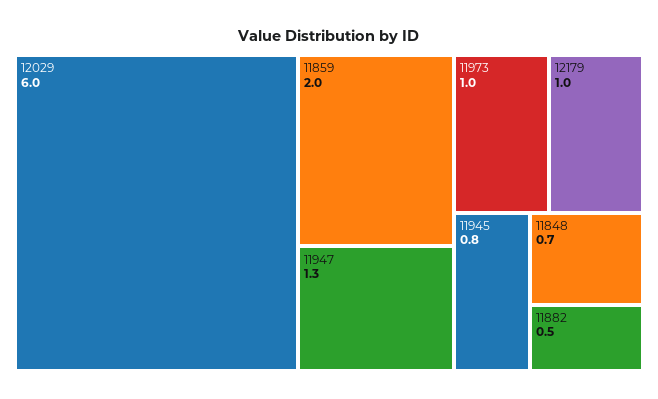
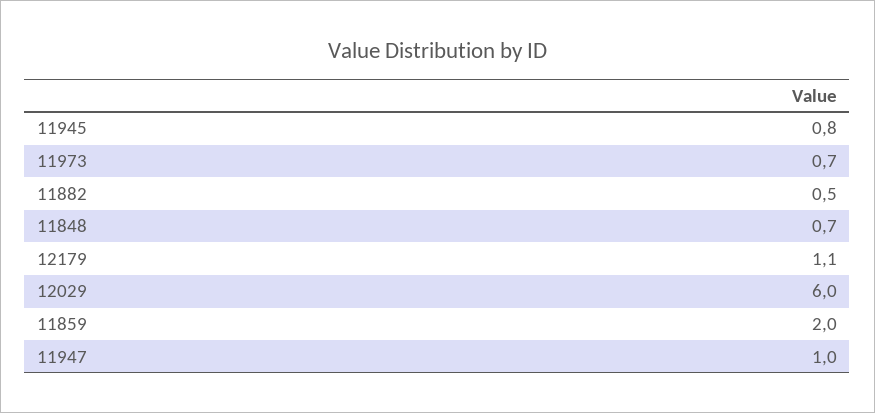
  {
    "12029": 6,
    "11859": 2,
-   "11947": 1.3,
+   "11947": 1,
-   "11973": 1,
+   "11973": 0.7,
-   "12179": 1,
+   "12179": 1.1,
    "11945": 0.8,
    "11848": 0.7,
    "11882": 0.5
  }

